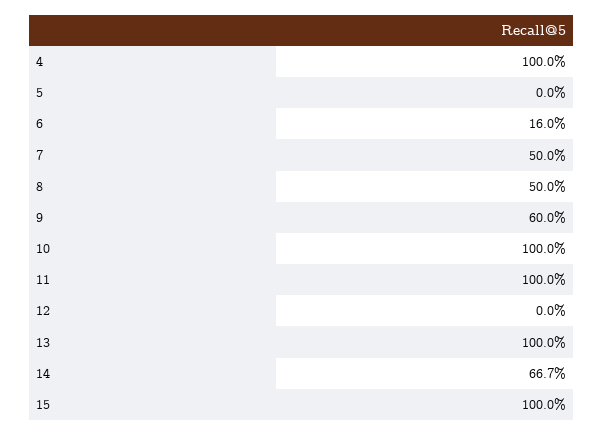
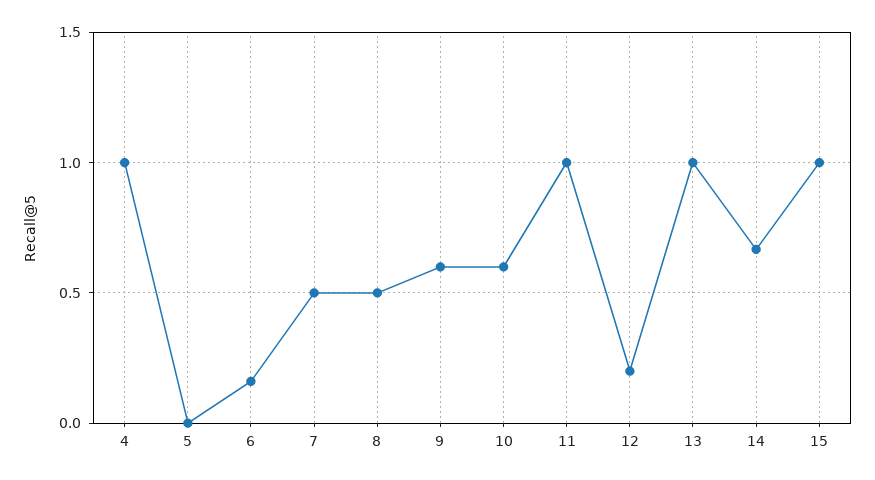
  {
    "4": 1,
    "5": 0,
    "6": 0.16,
    "7": 0.5,
    "8": 0.5,
    "9": 0.6,
-   "10": 1,
+   "10": 0.6,
    "11": 1,
-   "12": 0,
+   "12": 0.2,
    "13": 1,
    "14": 0.667,
    "15": 1
  }

